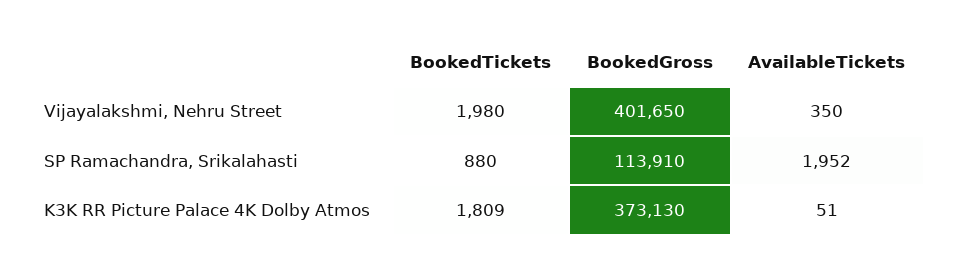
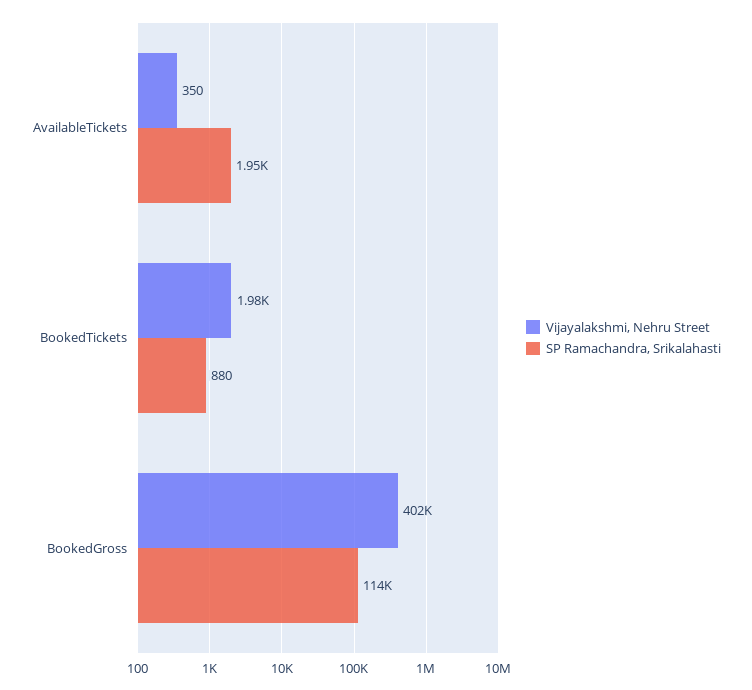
  {
    "Vijayalakshmi, Nehru Street": {
      "BookedTickets": 1980,
      "BookedGross": 401650,
      "AvailableTickets": 350
    },
    "SP Ramachandra, Srikalahasti": {
      "BookedTickets": 880,
      "BookedGross": 113910,
      "AvailableTickets": 1952
-   },
+   }
-   "K3K RR Picture Palace 4K Dolby Atmos": {
-     "BookedTickets": 1809,
-     "BookedGross": 373130,
-     "AvailableTickets": 51
-   }
  }

